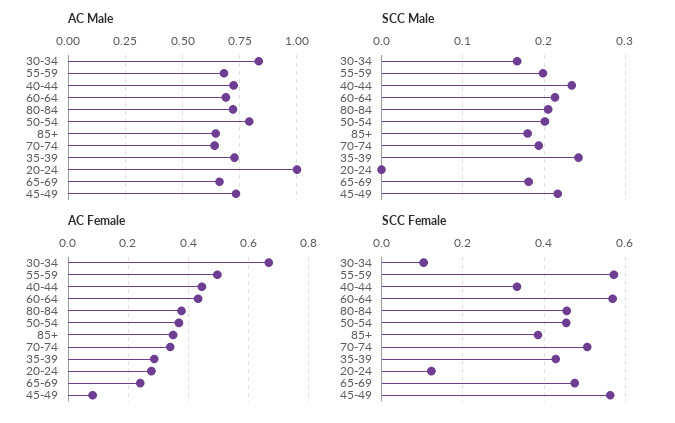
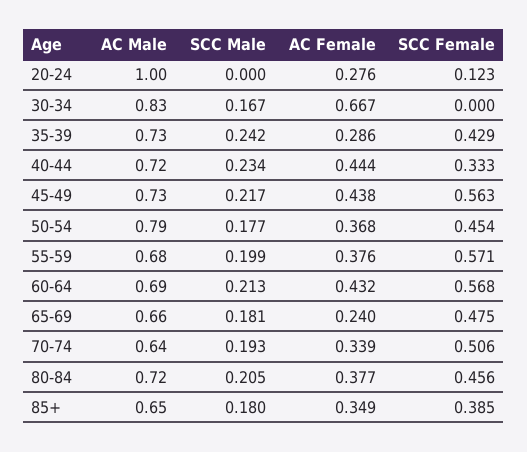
  {
    "AC Male": {
      "30-34": 0.83,
      "55-59": 0.68,
      "40-44": 0.72,
      "60-64": 0.69,
      "80-84": 0.72,
      "50-54": 0.79,
      "85+": 0.65,
      "70-74": 0.64,
      "35-39": 0.73,
      "20-24": 1,
      "65-69": 0.66,
      "45-49": 0.73
    },
    "SCC Male": {
      "30-34": 0.167,
      "55-59": 0.199,
      "40-44": 0.234,
      "60-64": 0.213,
      "80-84": 0.205,
-     "50-54": 0.2,
+     "50-54": 0.177,
      "85+": 0.18,
      "70-74": 0.193,
      "35-39": 0.242,
      "20-24": 0,
      "65-69": 0.181,
      "45-49": 0.217
    },
    "AC Female": {
      "30-34": 0.667,
-     "55-59": 0.5,
+     "55-59": 0.376,
      "40-44": 0.444,
      "60-64": 0.432,
      "80-84": 0.377,
      "50-54": 0.368,
      "85+": 0.349,
      "70-74": 0.339,
      "35-39": 0.286,
      "20-24": 0.276,
      "65-69": 0.24,
-     "45-49": 0.08
+     "45-49": 0.438
    },
    "SCC Female": {
-     "30-34": 0.1,
+     "30-34": 0,
      "55-59": 0.571,
      "40-44": 0.333,
      "60-64": 0.568,
      "80-84": 0.456,
      "50-54": 0.454,
      "85+": 0.385,
      "70-74": 0.506,
      "35-39": 0.429,
      "20-24": 0.123,
      "65-69": 0.475,
      "45-49": 0.563
    }
  }

